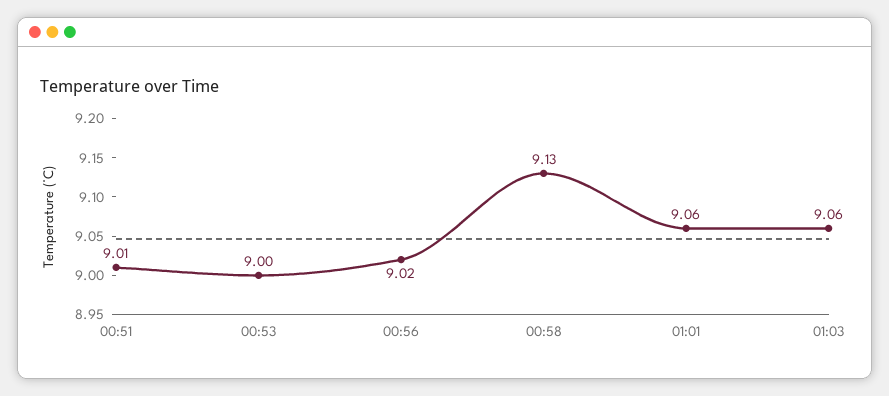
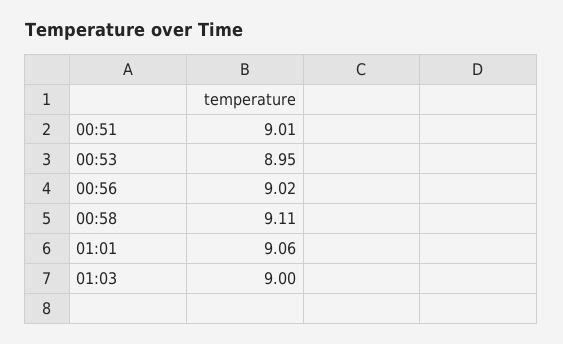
  {
    "00:51": 9.01,
-   "00:53": 9,
+   "00:53": 8.95,
    "00:56": 9.02,
-   "00:58": 9.13,
+   "00:58": 9.11,
    "01:01": 9.06,
-   "01:03": 9.06
+   "01:03": 9
  }

